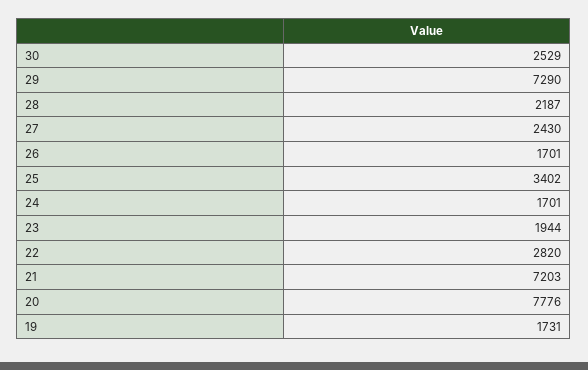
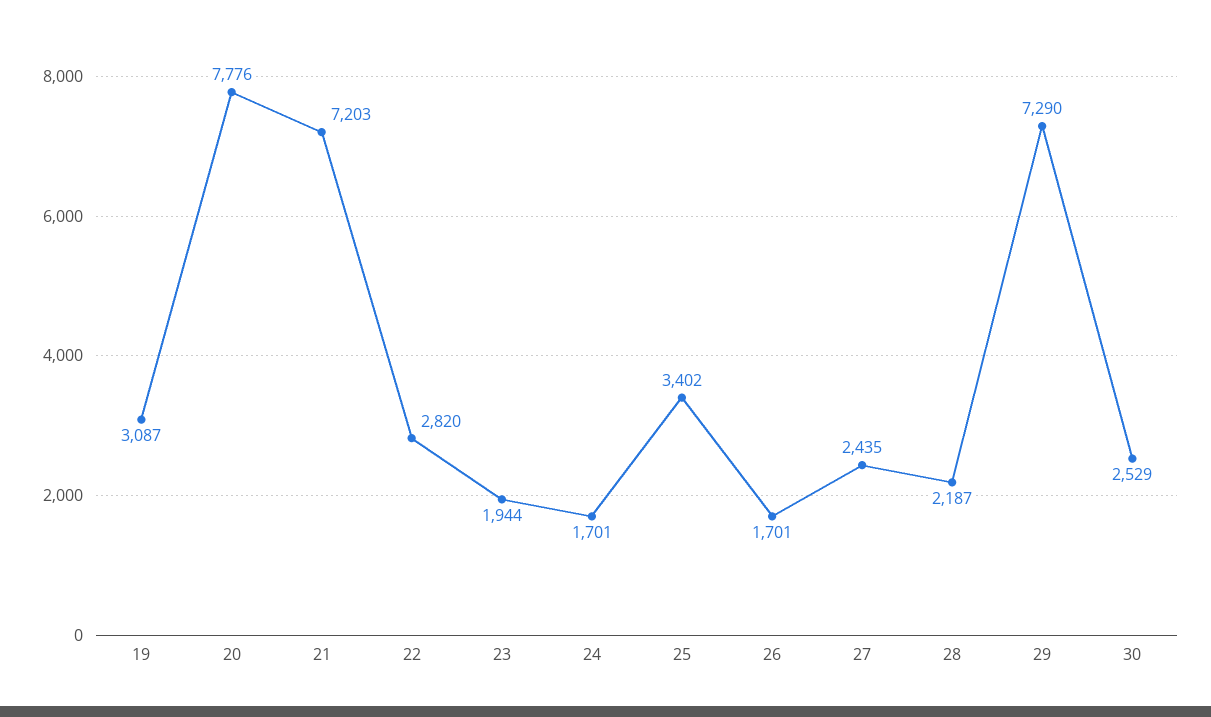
  {
    "30": 2529,
    "29": 7290,
    "28": 2187,
-   "27": 2430,
+   "27": 2435,
    "26": 1701,
    "25": 3402,
    "24": 1701,
    "23": 1944,
    "22": 2820,
    "21": 7203,
    "20": 7776,
-   "19": 1731
+   "19": 3087
  }

